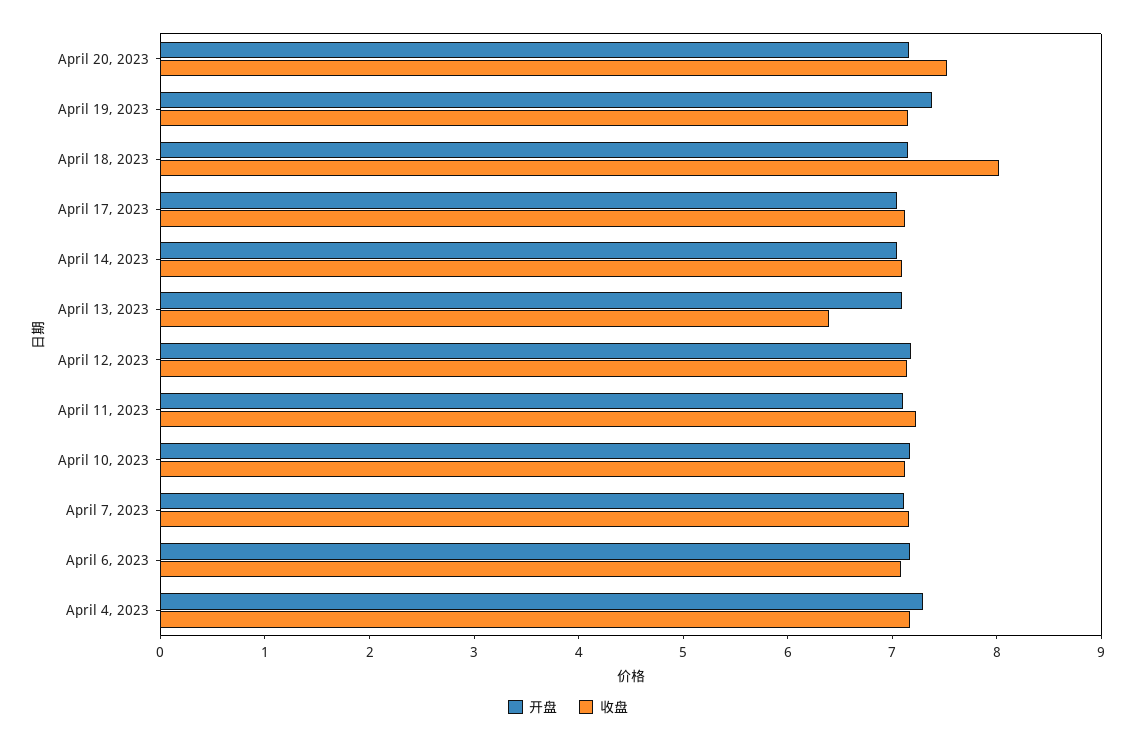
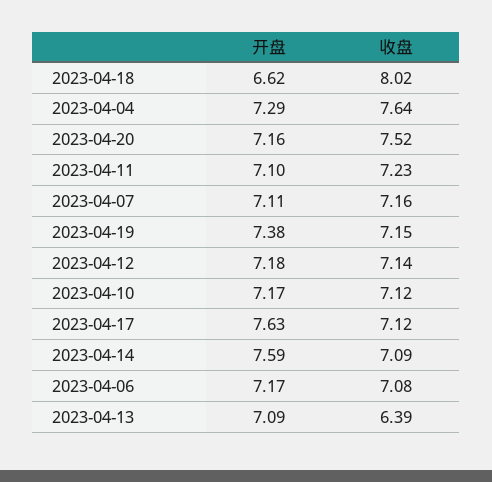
  {
    "开盘": {
      "April 20, 2023": 7.16,
      "April 19, 2023": 7.38,
-     "April 18, 2023": 7.2,
+     "April 18, 2023": 6.62,
-     "April 17, 2023": 7,
+     "April 17, 2023": 7.63,
-     "April 14, 2023": 7,
+     "April 14, 2023": 7.59,
      "April 13, 2023": 7.09,
      "April 12, 2023": 7.18,
      "April 11, 2023": 7.1,
      "April 10, 2023": 7.17,
      "April 7, 2023": 7.11,
      "April 6, 2023": 7.17,
      "April 4, 2023": 7.29
    },
    "收盘": {
      "April 20, 2023": 7.52,
      "April 19, 2023": 7.15,
      "April 18, 2023": 8.02,
      "April 17, 2023": 7.12,
      "April 14, 2023": 7.09,
      "April 13, 2023": 6.39,
      "April 12, 2023": 7.14,
      "April 11, 2023": 7.23,
      "April 10, 2023": 7.12,
      "April 7, 2023": 7.16,
      "April 6, 2023": 7.08,
-     "April 4, 2023": 7.2
+     "April 4, 2023": 7.64
    }
  }

